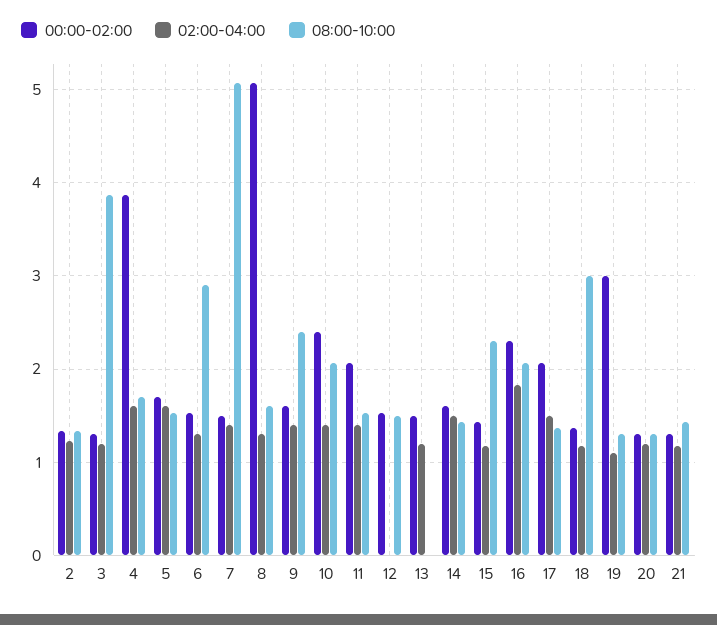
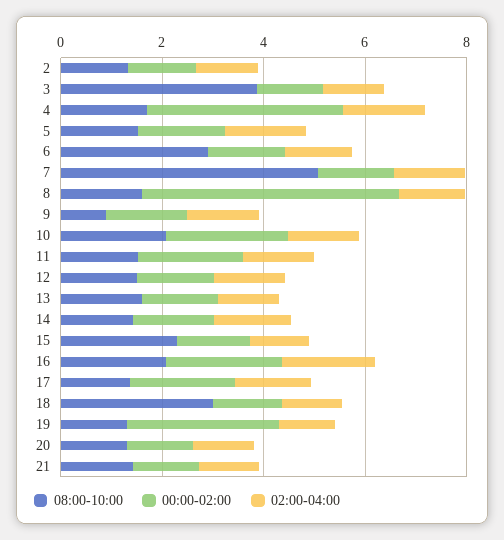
  {
    "00:00-02:00": {
      "2": 1.3,
      "3": 1.3,
      "4": 3.9,
      "5": 1.7,
      "6": 1.5,
      "7": 1.5,
      "8": 5.1,
      "9": 1.6,
      "10": 2.4,
      "11": 2.1,
      "12": 1.5,
      "13": 1.5,
      "14": 1.6,
      "15": 1.4,
      "16": 2.3,
      "17": 2.1,
      "18": 1.4,
      "19": 3,
      "20": 1.3,
      "21": 1.3
    },
    "02:00-04:00": {
      "2": 1.2,
      "3": 1.2,
      "4": 1.6,
      "5": 1.6,
      "6": 1.3,
      "7": 1.4,
      "8": 1.3,
      "9": 1.4,
      "10": 1.4,
      "11": 1.4,
-     "12": 0,
+     "12": 1.5,
      "13": 1.2,
      "14": 1.5,
      "15": 1.2,
      "16": 1.8,
      "17": 1.5,
      "18": 1.2,
      "19": 1.1,
      "20": 1.2,
      "21": 1.2
    },
    "08:00-10:00": {
      "2": 1.3,
      "3": 3.9,
      "4": 1.7,
      "5": 1.5,
      "6": 2.9,
      "7": 5.1,
      "8": 1.6,
-     "9": 2.4,
+     "9": 1,
      "10": 2.1,
      "11": 1.5,
      "12": 1.5,
-     "13": 0,
+     "13": 1.5,
      "14": 1.4,
      "15": 2.3,
      "16": 2.1,
      "17": 1.4,
      "18": 3,
      "19": 1.3,
      "20": 1.3,
      "21": 1.4
    }
  }

